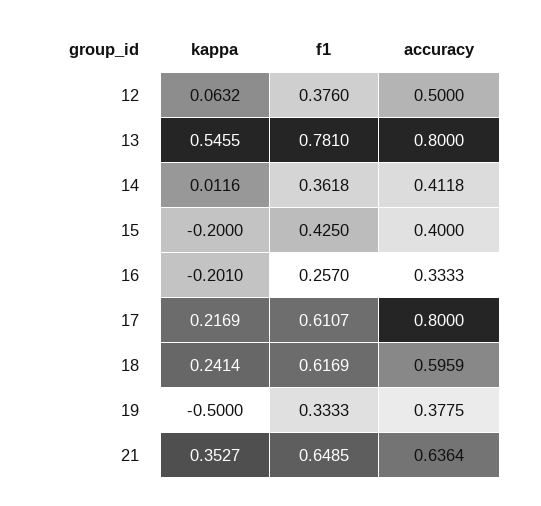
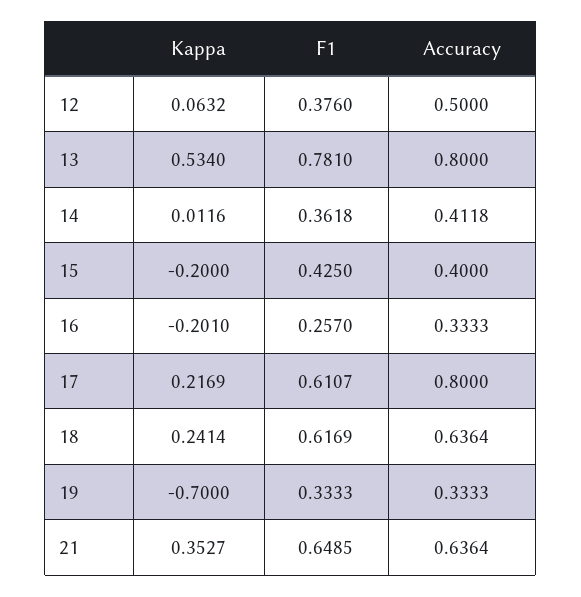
  {
    "kappa": {
      "12": 0.0632,
-     "13": 0.5455,
+     "13": 0.534,
      "14": 0.0116,
      "15": -0.2,
      "16": -0.201,
      "17": 0.2169,
      "18": 0.2414,
-     "19": -0.5,
+     "19": -0.7,
      "21": 0.3527
    },
    "f1": {
      "12": 0.376,
      "13": 0.781,
      "14": 0.3618,
      "15": 0.425,
      "16": 0.257,
      "17": 0.6107,
      "18": 0.6169,
      "19": 0.3333,
      "21": 0.6485
    },
    "accuracy": {
      "12": 0.5,
      "13": 0.8,
      "14": 0.4118,
      "15": 0.4,
      "16": 0.3333,
      "17": 0.8,
-     "18": 0.5959,
+     "18": 0.6364,
-     "19": 0.3775,
+     "19": 0.3333,
      "21": 0.6364
    }
  }

